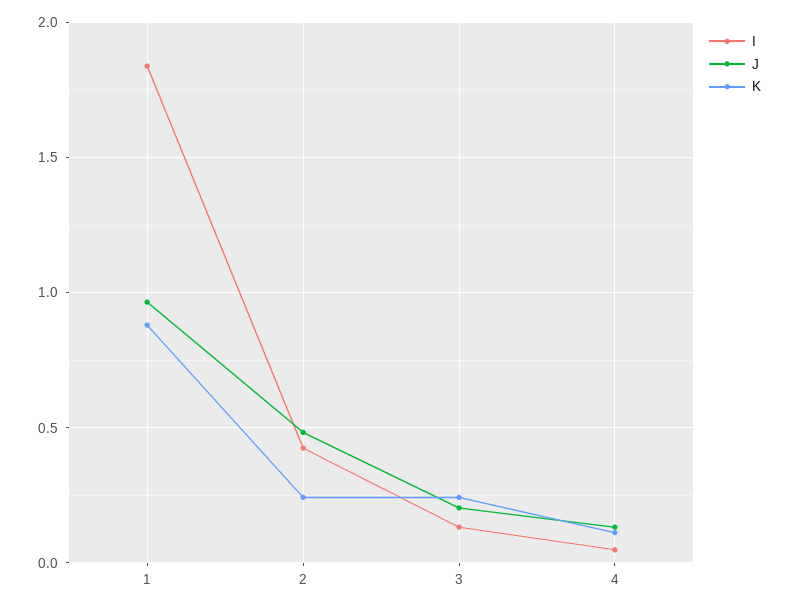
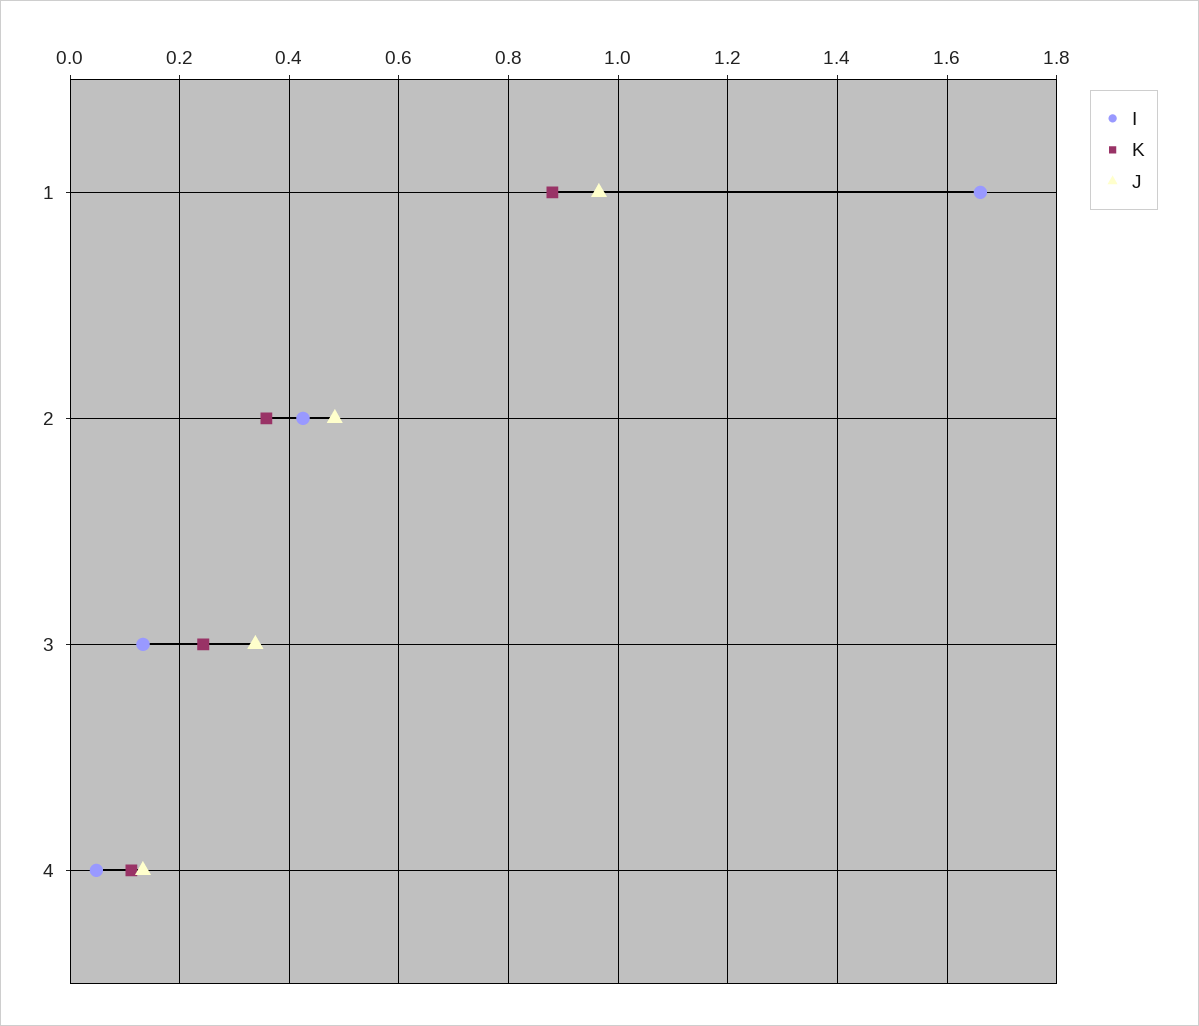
  {
    "I": {
-     "1": 1.85,
+     "1": 1.66,
      "2": 0.42,
      "3": 0.14,
      "4": 0.04
    },
    "J": {
      "1": 0.96,
      "2": 0.48,
-     "3": 0.2,
+     "3": 0.34,
      "4": 0.14
    },
    "K": {
      "1": 0.88,
-     "2": 0.25,
+     "2": 0.36,
      "3": 0.24,
      "4": 0.12
    }
  }

